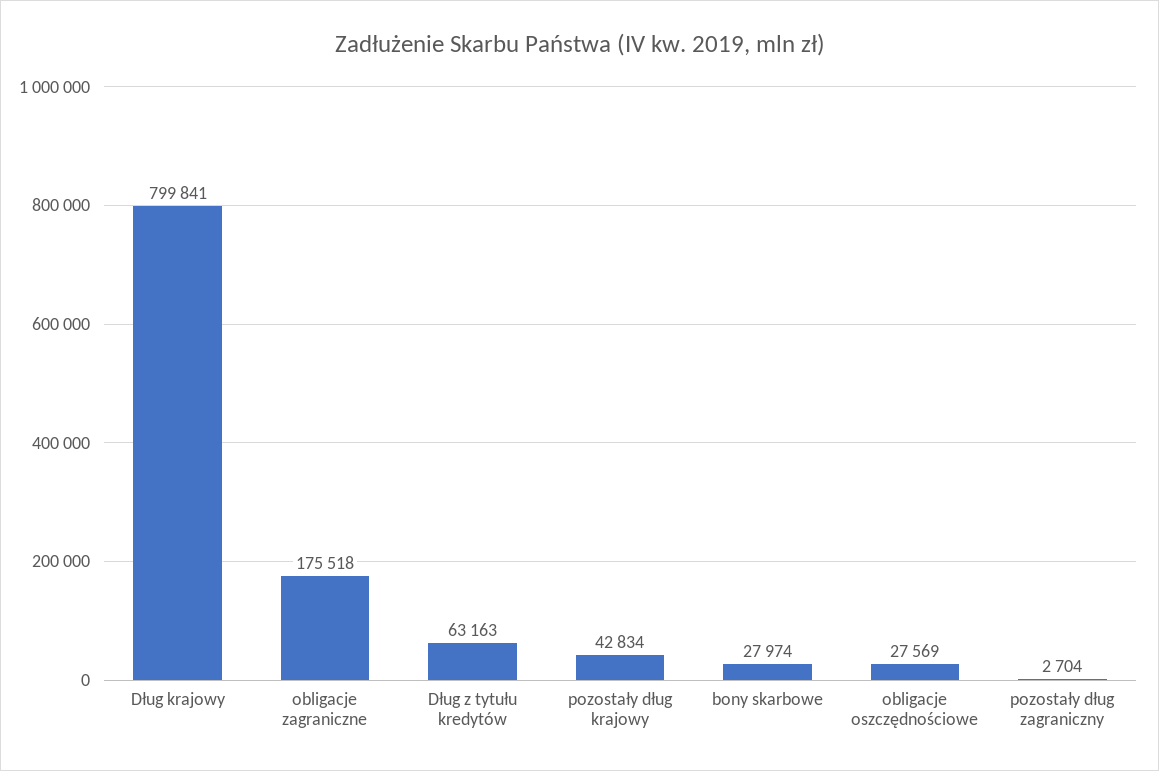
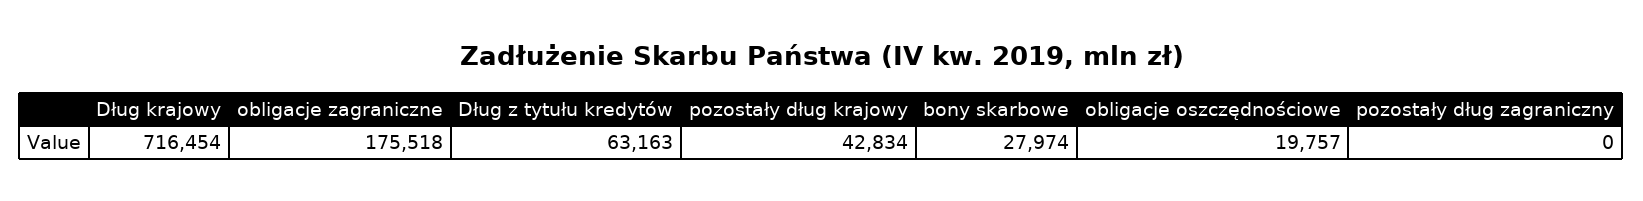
  {
-   "Dług krajowy": 799841,
+   "Dług krajowy": 716454,
    "obligacje zagraniczne": 175518,
    "Dług z tytułu kredytów": 63163,
    "pozostały dług krajowy": 42834,
    "bony skarbowe": 27974,
-   "obligacje oszczędnościowe": 27569,
+   "obligacje oszczędnościowe": 19757,
-   "pozostały dług zagraniczny": 2704
+   "pozostały dług zagraniczny": 0
  }

